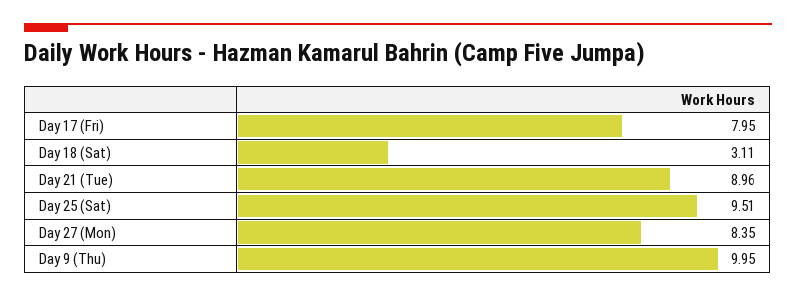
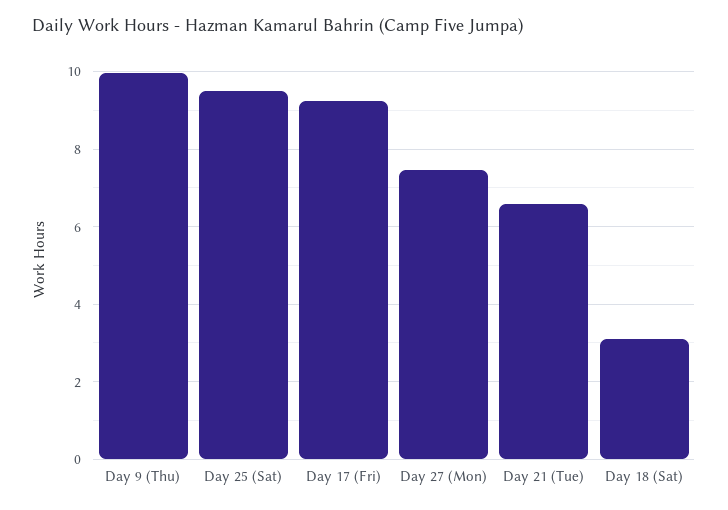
  {
-   "Day 17 (Fri)": 7.95,
+   "Day 17 (Fri)": 9.2,
    "Day 18 (Sat)": 3.11,
-   "Day 21 (Tue)": 8.96,
+   "Day 21 (Tue)": 6.6,
    "Day 25 (Sat)": 9.51,
-   "Day 27 (Mon)": 8.35,
+   "Day 27 (Mon)": 7.4,
    "Day 9 (Thu)": 9.95
  }

